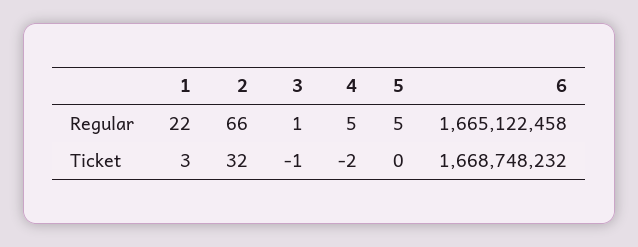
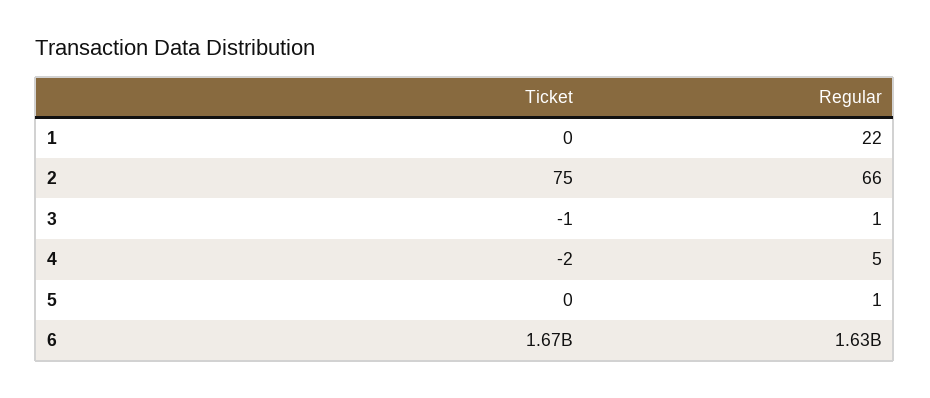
  {
    "1": {
      "Regular": 22,
-     "Ticket": 3
+     "Ticket": 0
    },
    "2": {
      "Regular": 66,
-     "Ticket": 32
+     "Ticket": 75
    },
    "3": {
      "Regular": 1,
      "Ticket": -1
    },
    "4": {
      "Regular": 5,
      "Ticket": -2
    },
    "5": {
-     "Regular": 5,
+     "Regular": 1,
      "Ticket": 0
    },
    "6": {
-     "Regular": 1665122458,
+     "Regular": 1630000000,
      "Ticket": 1668748232
    }
  }

